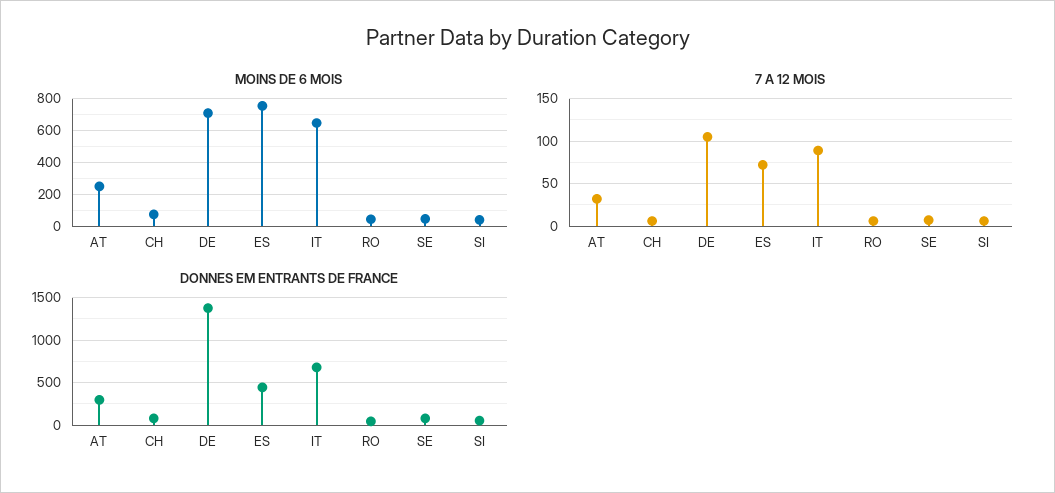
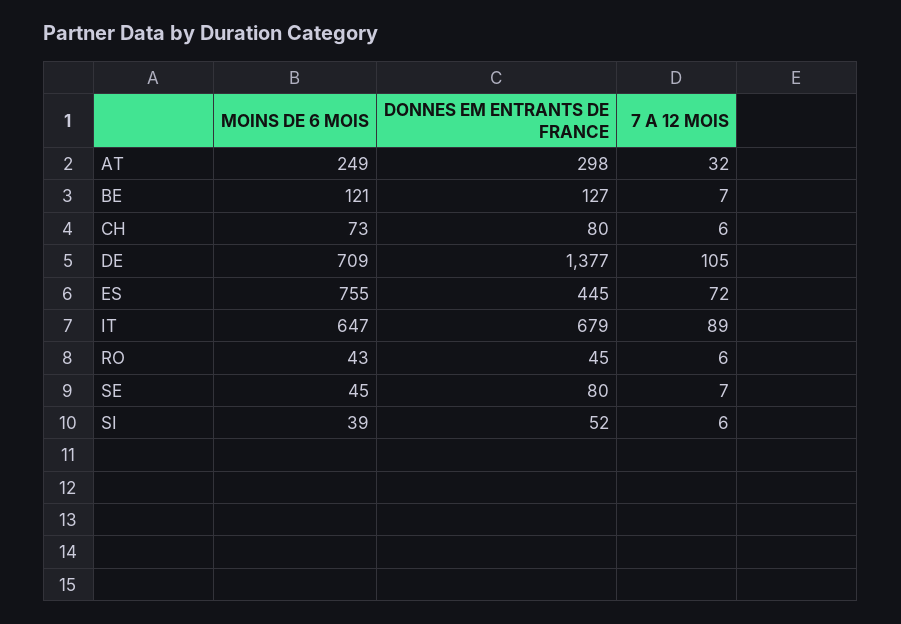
  {
    "MOINS DE 6 MOIS": {
      "AT": 249,
      "CH": 73,
      "DE": 709,
      "ES": 755,
      "IT": 647,
      "RO": 43,
      "SE": 45,
-     "SI": 39
+     "SI": 39,
+     "BE": 121
    },
    "7 A 12 MOIS": {
      "AT": 32,
      "CH": 6,
      "DE": 105,
      "ES": 72,
      "IT": 89,
      "RO": 6,
      "SE": 7,
-     "SI": 6
+     "SI": 6,
+     "BE": 7
    },
    "DONNES EM ENTRANTS DE FRANCE": {
      "AT": 298,
      "CH": 80,
      "DE": 1377,
      "ES": 445,
      "IT": 679,
      "RO": 45,
      "SE": 80,
-     "SI": 52
+     "SI": 52,
+     "BE": 127
    }
  }

